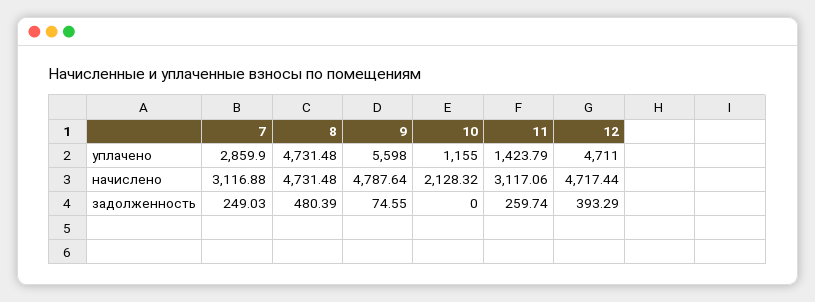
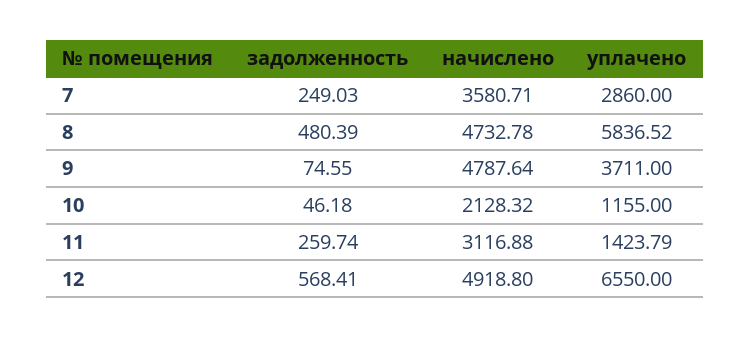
  {
    "7": {
-     "уплачено": 2859.9,
+     "уплачено": 2860,
-     "начислено": 3116.88,
+     "начислено": 3580.71,
      "задолженность": 249.03
    },
    "8": {
-     "уплачено": 4731.48,
+     "уплачено": 5836.52,
-     "начислено": 4731.48,
+     "начислено": 4732.78,
      "задолженность": 480.39
    },
    "9": {
-     "уплачено": 5598,
+     "уплачено": 3711,
      "начислено": 4787.64,
      "задолженность": 74.55
    },
    "10": {
      "уплачено": 1155,
      "начислено": 2128.32,
-     "задолженность": 0
+     "задолженность": 46.18
    },
    "11": {
      "уплачено": 1423.79,
-     "начислено": 3117.06,
+     "начислено": 3116.88,
      "задолженность": 259.74
    },
    "12": {
-     "уплачено": 4711,
+     "уплачено": 6550,
-     "начислено": 4717.44,
+     "начислено": 4918.8,
-     "задолженность": 393.29
+     "задолженность": 568.41
    }
  }

